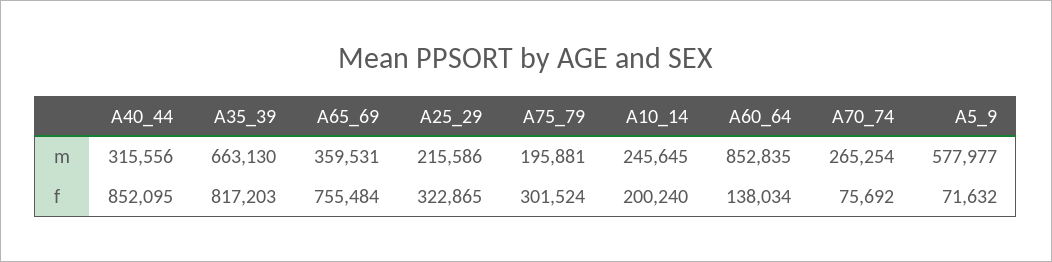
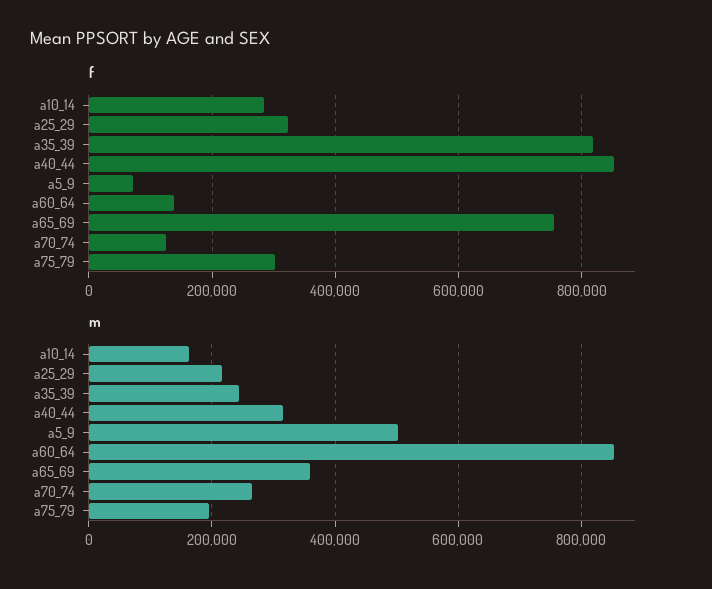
  {
    "m": {
      "A40_44": 315556,
-     "A35_39": 663130,
+     "A35_39": 240000,
      "A65_69": 359531,
      "A25_29": 215586,
      "A75_79": 195881,
-     "A10_14": 245645,
+     "A10_14": 160000,
      "A60_64": 852835,
      "A70_74": 265254,
-     "A5_9": 577977
+     "A5_9": 500000
    },
    "f": {
      "A40_44": 852095,
      "A35_39": 817203,
      "A65_69": 755484,
      "A25_29": 322865,
      "A75_79": 301524,
-     "A10_14": 200240,
+     "A10_14": 280000,
      "A60_64": 138034,
-     "A70_74": 75692,
+     "A70_74": 120000,
      "A5_9": 71632
    }
  }

